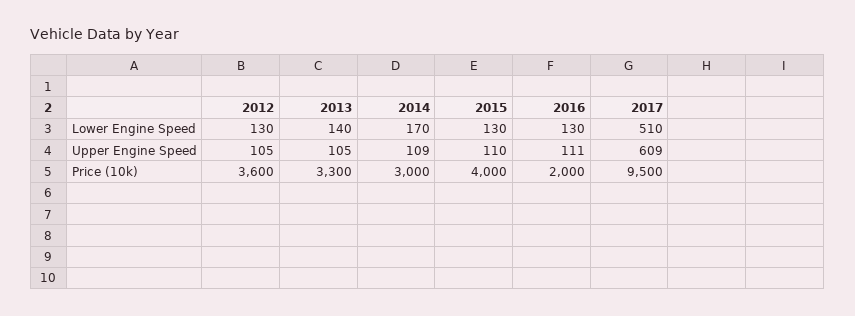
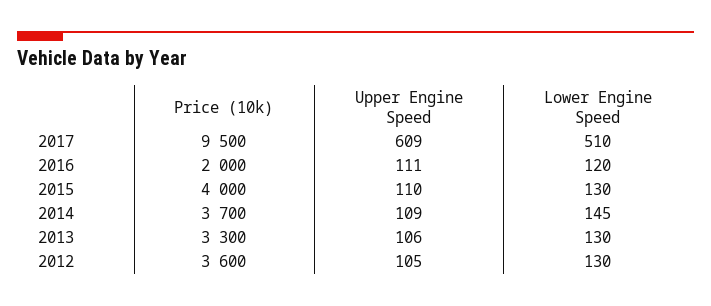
  {
    "2012": {
      "Lower Engine Speed": 130,
      "Upper Engine Speed": 105,
      "Price (10k)": 3600
    },
    "2013": {
-     "Lower Engine Speed": 140,
+     "Lower Engine Speed": 130,
-     "Upper Engine Speed": 105,
+     "Upper Engine Speed": 106,
      "Price (10k)": 3300
    },
    "2014": {
-     "Lower Engine Speed": 170,
+     "Lower Engine Speed": 145,
      "Upper Engine Speed": 109,
-     "Price (10k)": 3000
+     "Price (10k)": 3700
    },
    "2015": {
      "Lower Engine Speed": 130,
      "Upper Engine Speed": 110,
      "Price (10k)": 4000
    },
    "2016": {
-     "Lower Engine Speed": 130,
+     "Lower Engine Speed": 120,
      "Upper Engine Speed": 111,
      "Price (10k)": 2000
    },
    "2017": {
      "Lower Engine Speed": 510,
      "Upper Engine Speed": 609,
      "Price (10k)": 9500
    }
  }

